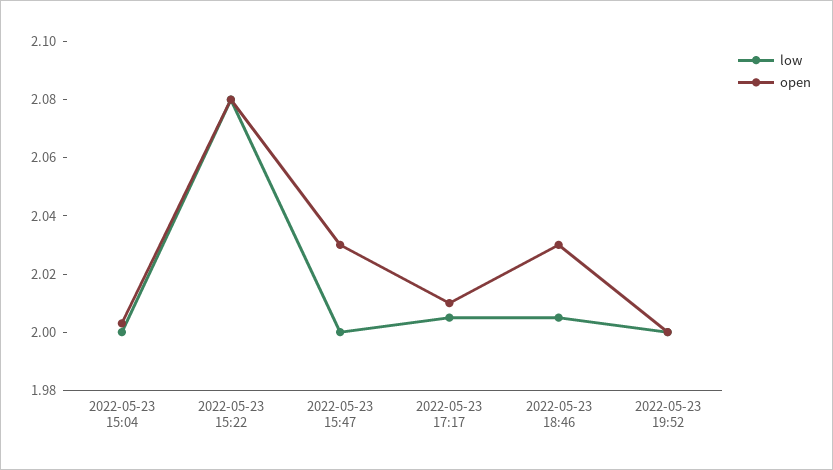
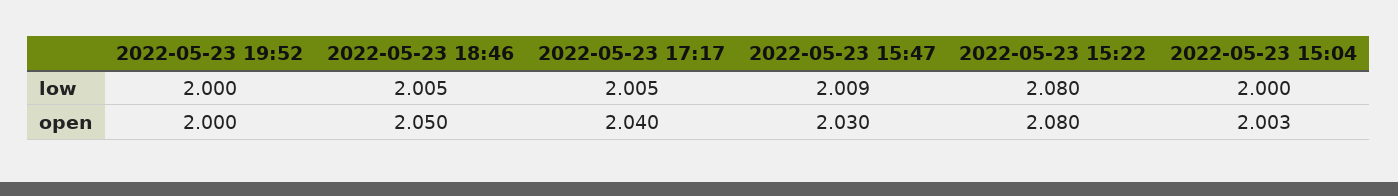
  {
    "low": {
      "2022-05-23 15:04": 2,
      "2022-05-23 15:22": 2.08,
-     "2022-05-23 15:47": 2,
+     "2022-05-23 15:47": 2.009,
      "2022-05-23 17:17": 2.005,
      "2022-05-23 18:46": 2.005,
      "2022-05-23 19:52": 2
    },
    "open": {
      "2022-05-23 15:04": 2.003,
      "2022-05-23 15:22": 2.08,
      "2022-05-23 15:47": 2.03,
-     "2022-05-23 17:17": 2.01,
+     "2022-05-23 17:17": 2.04,
-     "2022-05-23 18:46": 2.03,
+     "2022-05-23 18:46": 2.05,
      "2022-05-23 19:52": 2
    }
  }

